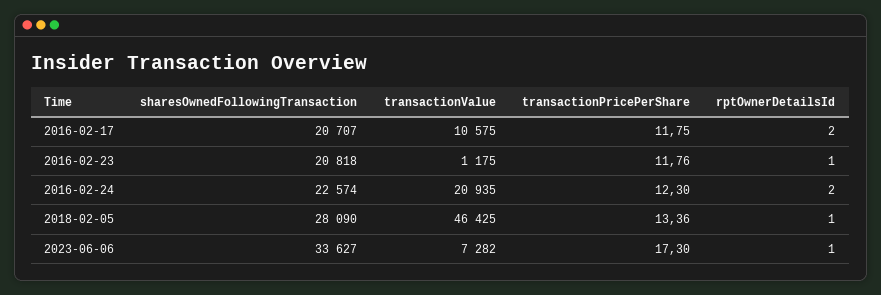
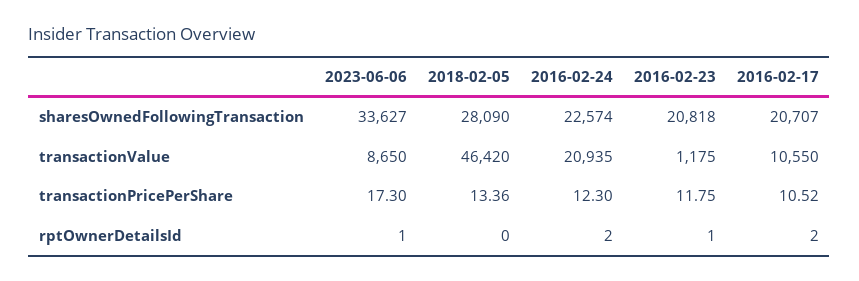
  {
    "sharesOwnedFollowingTransaction": {
      "2016-02-17": 20707,
      "2016-02-23": 20818,
      "2016-02-24": 22574,
      "2018-02-05": 28090,
      "2023-06-06": 33627
    },
    "transactionValue": {
-     "2016-02-17": 10575,
+     "2016-02-17": 10550,
      "2016-02-23": 1175,
      "2016-02-24": 20935,
-     "2018-02-05": 46425,
+     "2018-02-05": 46420,
-     "2023-06-06": 7282
+     "2023-06-06": 8650
    },
    "transactionPricePerShare": {
-     "2016-02-17": 11.75,
+     "2016-02-17": 10.52,
-     "2016-02-23": 11.76,
+     "2016-02-23": 11.75,
      "2016-02-24": 12.3,
      "2018-02-05": 13.36,
      "2023-06-06": 17.3
    },
    "rptOwnerDetailsId": {
      "2016-02-17": 2,
      "2016-02-23": 1,
      "2016-02-24": 2,
-     "2018-02-05": 1,
+     "2018-02-05": 0,
      "2023-06-06": 1
    }
  }

